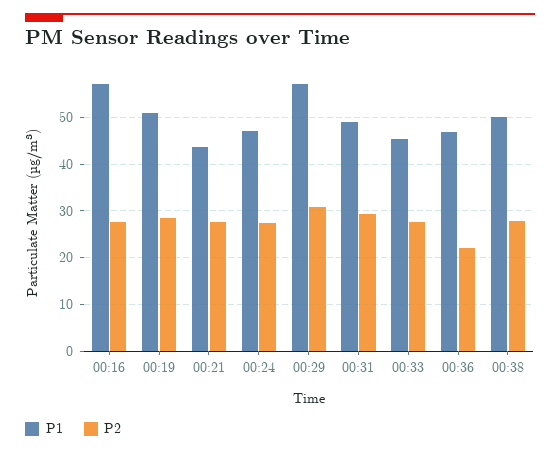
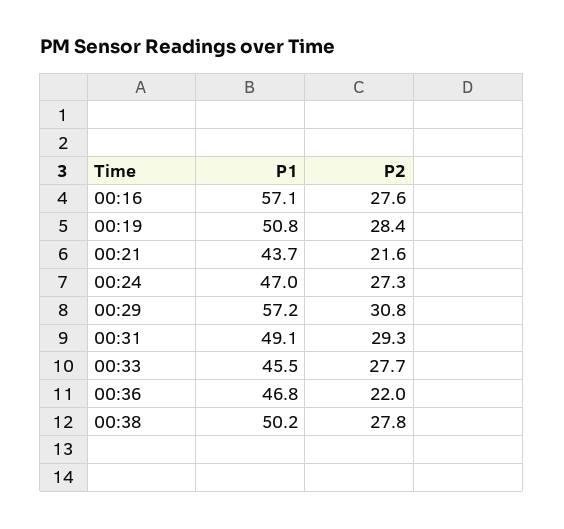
  {
    "P1": {
      "00:16": 57.1,
      "00:19": 50.8,
      "00:21": 43.7,
      "00:24": 47,
      "00:29": 57.2,
      "00:31": 49.1,
      "00:33": 45.5,
      "00:36": 46.8,
      "00:38": 50.2
    },
    "P2": {
      "00:16": 27.6,
      "00:19": 28.4,
-     "00:21": 28,
+     "00:21": 21.6,
      "00:24": 27.3,
      "00:29": 30.8,
      "00:31": 29.3,
      "00:33": 27.7,
      "00:36": 22,
      "00:38": 27.8
    }
  }

